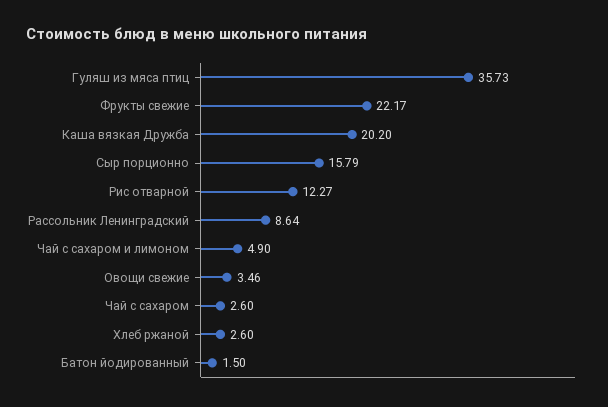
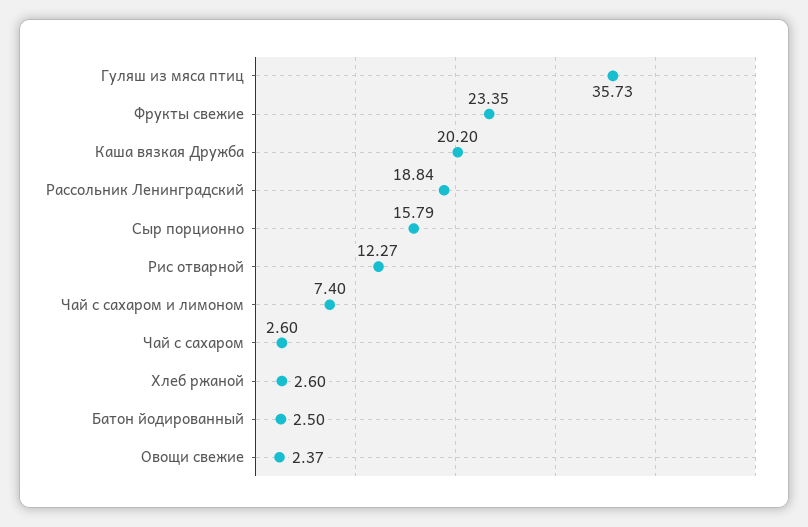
  {
    "Гуляш из мяса птиц": 35.73,
-   "Фрукты свежие": 22.17,
+   "Фрукты свежие": 23.35,
    "Каша вязкая Дружба": 20.2,
    "Сыр порционно": 15.79,
    "Рис отварной": 12.27,
-   "Рассольник Ленинградский": 8.64,
+   "Рассольник Ленинградский": 18.84,
-   "Чай с сахаром и лимоном": 4.9,
+   "Чай с сахаром и лимоном": 7.4,
-   "Овощи свежие": 3.46,
+   "Овощи свежие": 2.37,
    "Чай с сахаром": 2.6,
    "Хлеб ржаной": 2.6,
-   "Батон йодированный": 1.5
+   "Батон йодированный": 2.5
  }

